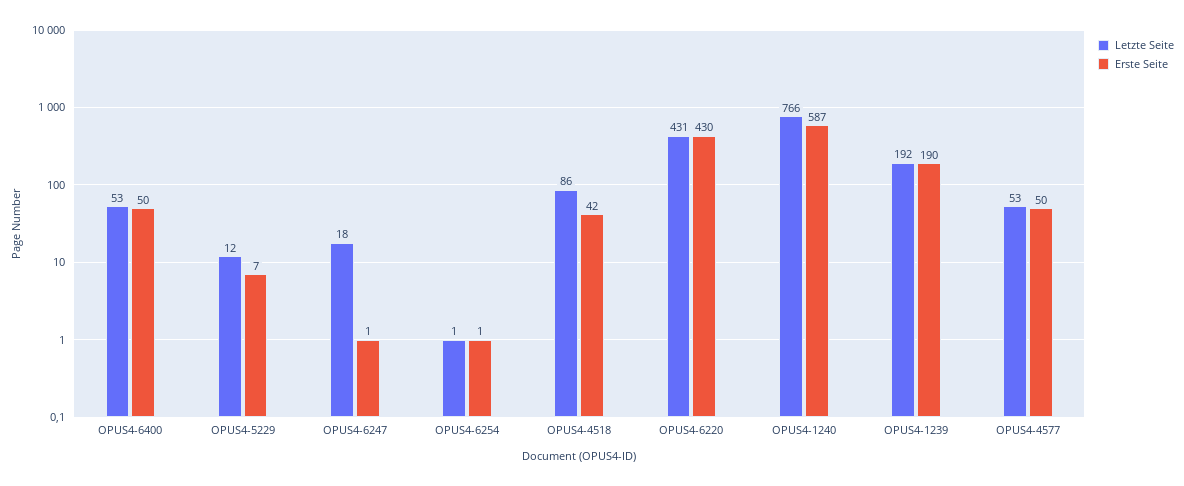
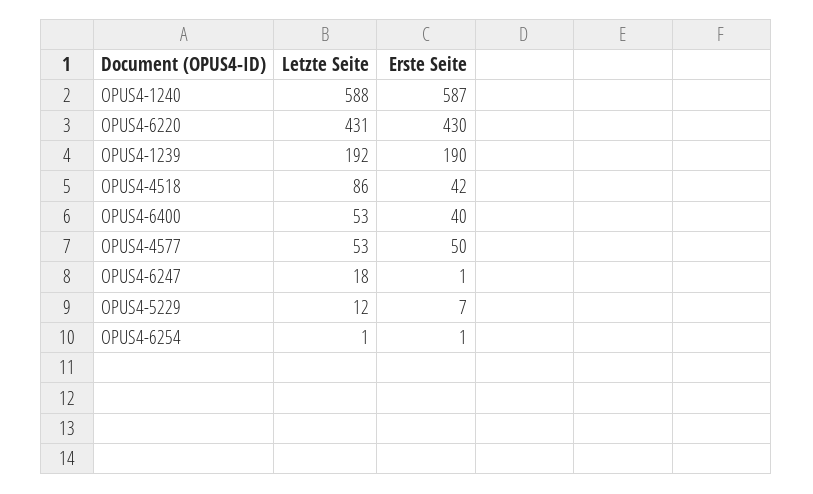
  {
    "Letzte Seite": {
      "OPUS4-6400": 53,
      "OPUS4-5229": 12,
      "OPUS4-6247": 18,
      "OPUS4-6254": 1,
      "OPUS4-4518": 86,
      "OPUS4-6220": 431,
-     "OPUS4-1240": 766,
+     "OPUS4-1240": 588,
      "OPUS4-1239": 192,
      "OPUS4-4577": 53
    },
    "Erste Seite": {
-     "OPUS4-6400": 50,
+     "OPUS4-6400": 40,
      "OPUS4-5229": 7,
      "OPUS4-6247": 1,
      "OPUS4-6254": 1,
      "OPUS4-4518": 42,
      "OPUS4-6220": 430,
      "OPUS4-1240": 587,
      "OPUS4-1239": 190,
      "OPUS4-4577": 50
    }
  }

